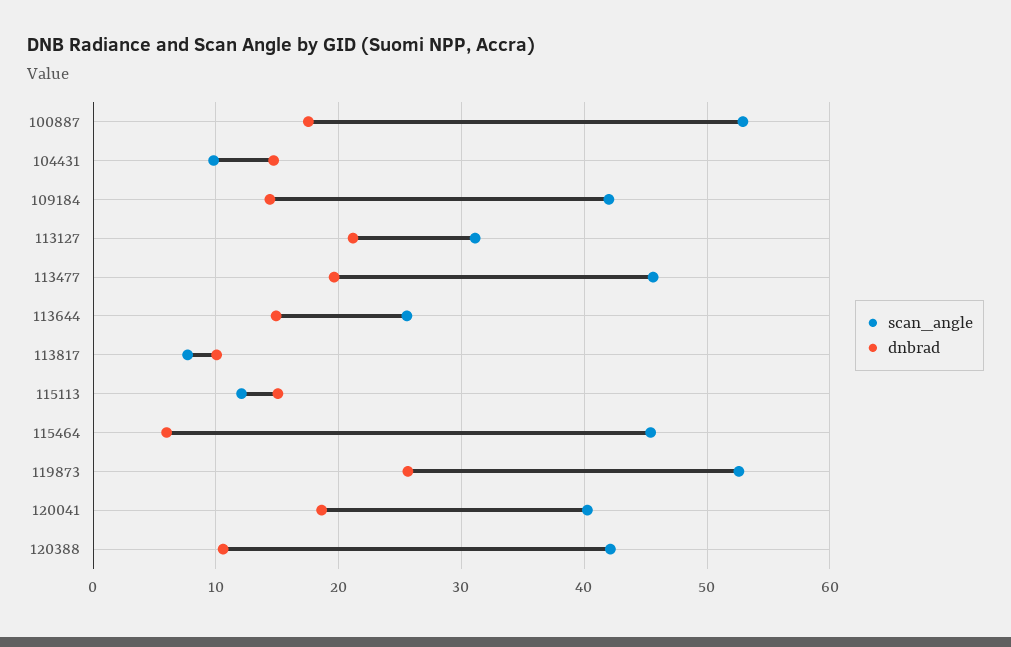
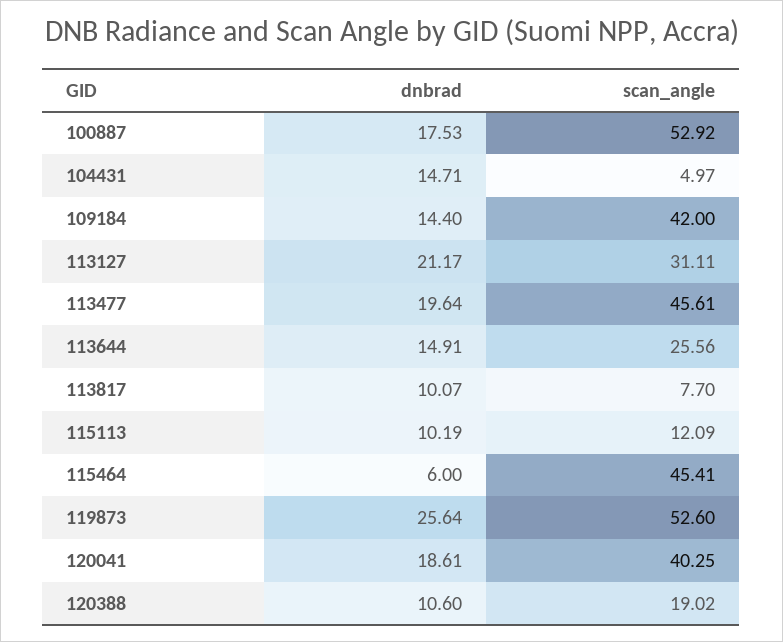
  {
    "scan_angle": {
      "100887": 52.92,
-     "104431": 10,
+     "104431": 4.97,
      "109184": 42,
      "113127": 31.11,
      "113477": 45.61,
      "113644": 25.56,
      "113817": 7.7,
      "115113": 12.09,
      "115464": 45.41,
      "119873": 52.6,
      "120041": 40.25,
-     "120388": 42
+     "120388": 19.02
    },
    "dnbrad": {
      "100887": 17.53,
      "104431": 14.71,
      "109184": 14.4,
      "113127": 21.17,
      "113477": 19.64,
      "113644": 14.91,
      "113817": 10.07,
-     "115113": 15,
+     "115113": 10.19,
      "115464": 6,
      "119873": 25.64,
      "120041": 18.61,
      "120388": 10.6
    }
  }

